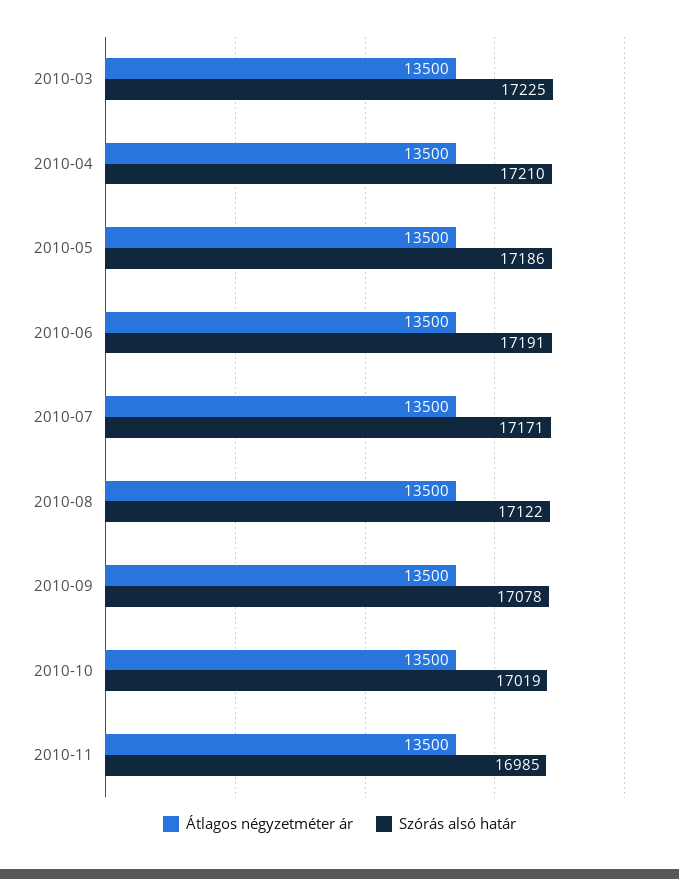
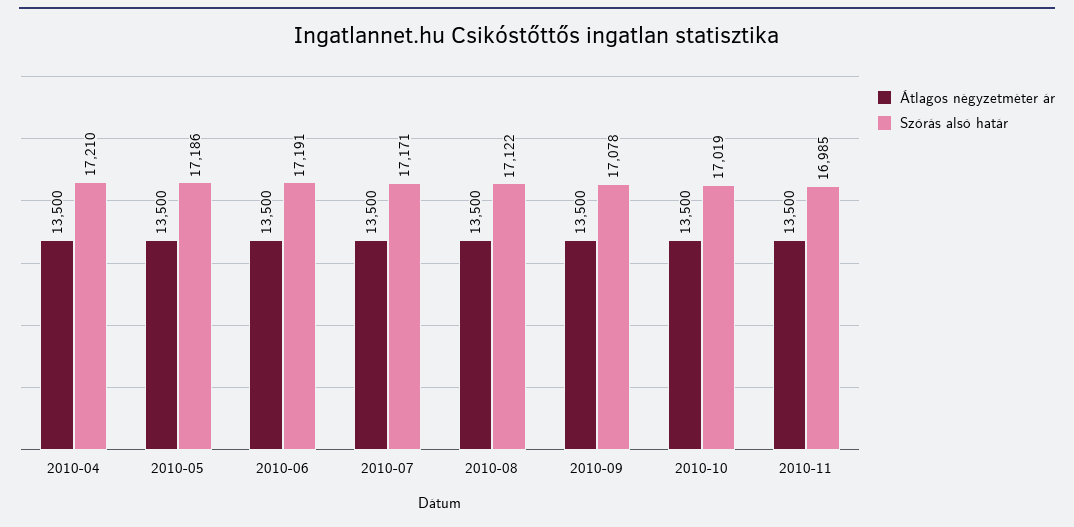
  {
    "Átlagos négyzetméter ár": {
-     "2010-03": 13500,
      "2010-04": 13500,
      "2010-05": 13500,
      "2010-06": 13500,
      "2010-07": 13500,
      "2010-08": 13500,
      "2010-09": 13500,
      "2010-10": 13500,
      "2010-11": 13500
    },
    "Szórás alsó határ": {
-     "2010-03": 17225,
      "2010-04": 17210,
      "2010-05": 17186,
      "2010-06": 17191,
      "2010-07": 17171,
      "2010-08": 17122,
      "2010-09": 17078,
      "2010-10": 17019,
      "2010-11": 16985
    }
  }

